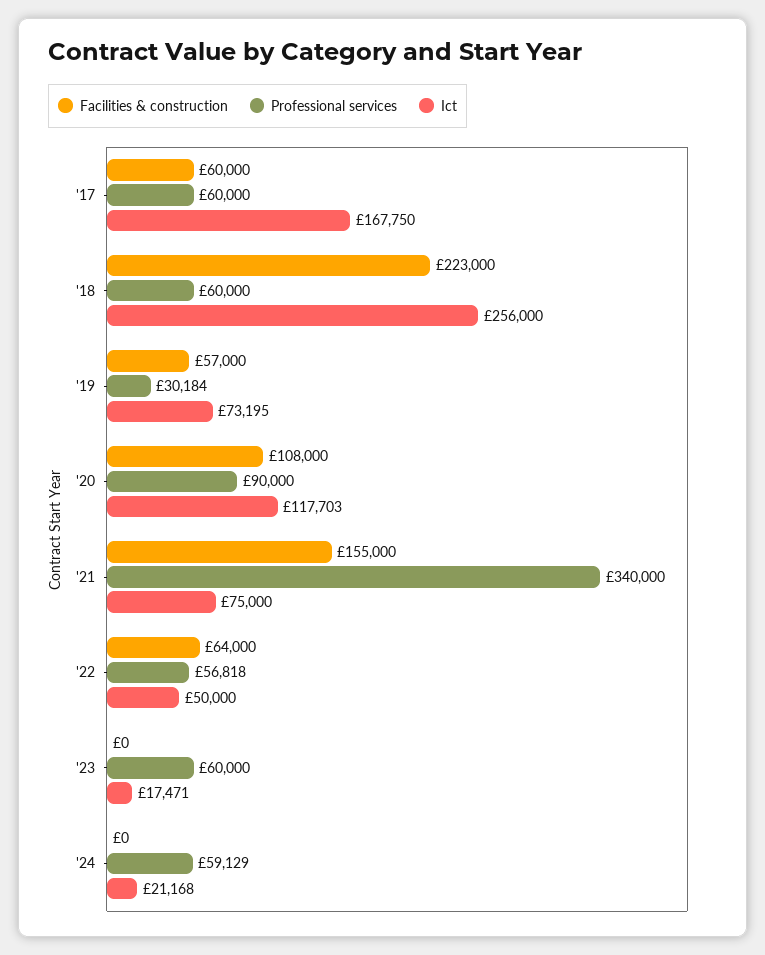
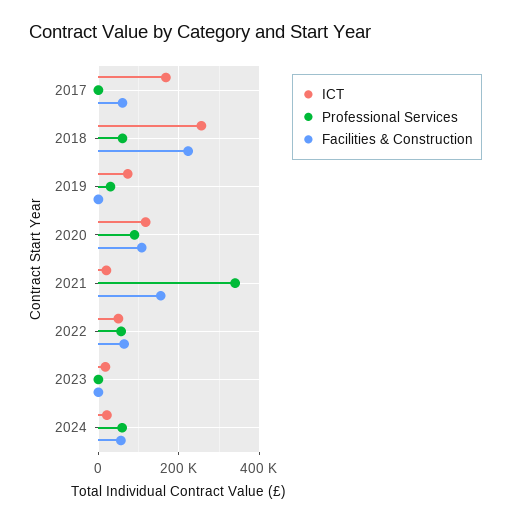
  {
    "Facilities & construction": {
      "'17": 60000,
      "'18": 223000,
-     "'19": 57000,
+     "'19": 0,
      "'20": 108000,
      "'21": 155000,
      "'22": 64000,
      "'23": 0,
-     "'24": 0
+     "'24": 60000
    },
    "Professional services": {
-     "'17": 60000,
+     "'17": 0,
      "'18": 60000,
      "'19": 30184,
      "'20": 90000,
      "'21": 340000,
      "'22": 56818,
-     "'23": 60000,
+     "'23": 0,
      "'24": 59129
    },
    "Ict": {
      "'17": 167750,
      "'18": 256000,
      "'19": 73195,
      "'20": 117703,
-     "'21": 75000,
+     "'21": 20000,
      "'22": 50000,
      "'23": 17471,
      "'24": 21168
    }
  }

